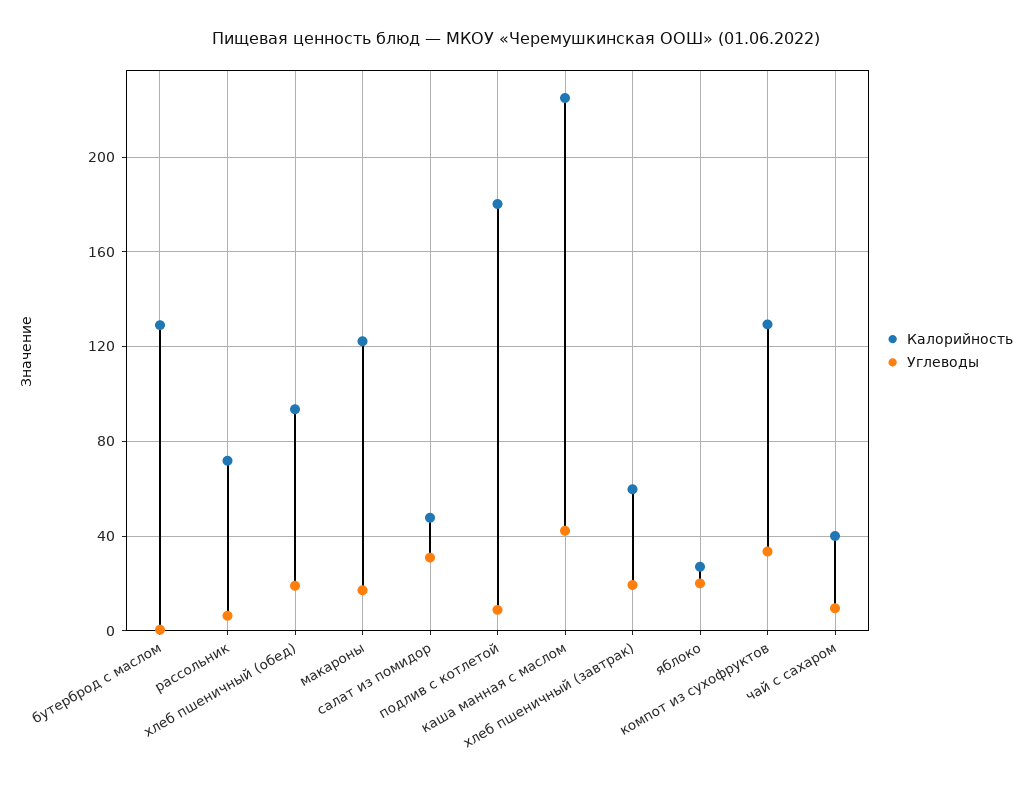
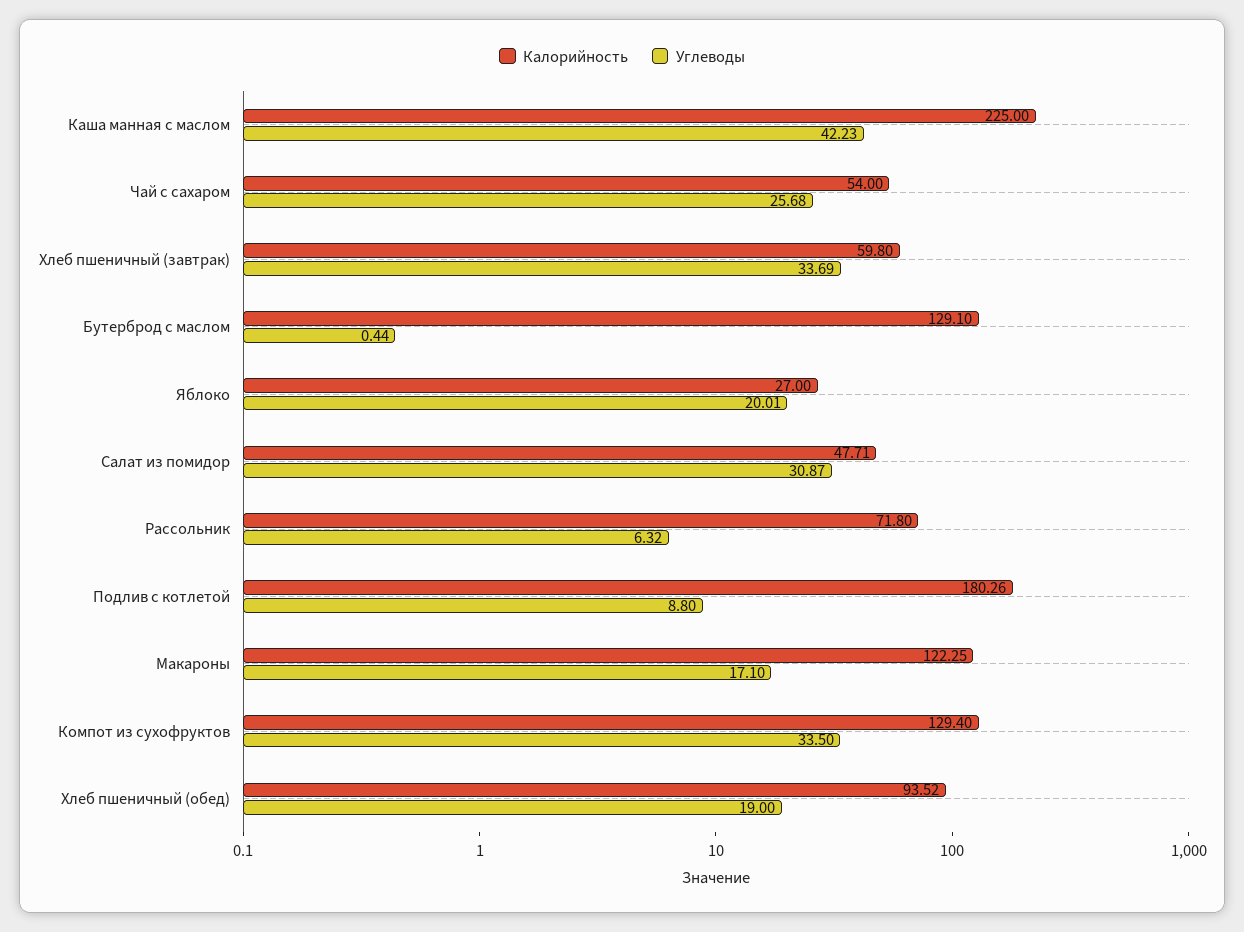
  {
    "Калорийность": {
      "бутерброд с маслом": 129.1,
      "рассольник": 71.8,
      "хлеб пшеничный (обед)": 93.52,
      "макароны": 122.25,
      "салат из помидор": 47.71,
      "подлив с котлетой": 180.26,
      "каша манная с маслом": 225,
      "хлеб пшеничный (завтрак)": 59.8,
      "яблоко": 27,
      "компот из сухофруктов": 129.4,
-     "чай с сахаром": 40
+     "чай с сахаром": 54
    },
    "Углеводы": {
      "бутерброд с маслом": 0.44,
      "рассольник": 6.32,
      "хлеб пшеничный (обед)": 19,
      "макароны": 17.1,
      "салат из помидор": 30.87,
      "подлив с котлетой": 8.8,
      "каша манная с маслом": 42.23,
-     "хлеб пшеничный (завтрак)": 20,
+     "хлеб пшеничный (завтрак)": 33.69,
      "яблоко": 20.01,
      "компот из сухофруктов": 33.5,
-     "чай с сахаром": 10
+     "чай с сахаром": 25.68
    }
  }

